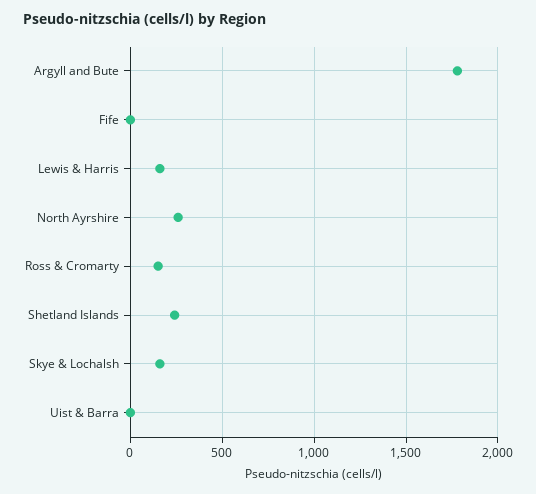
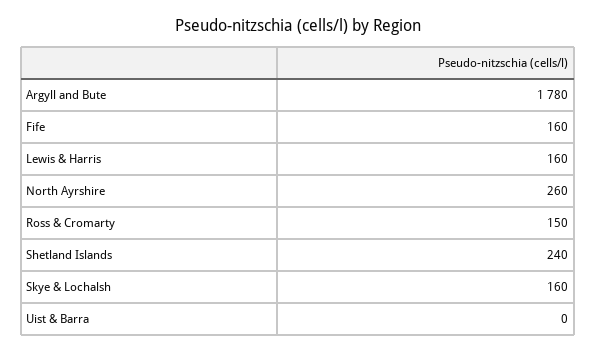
  {
    "Argyll and Bute": 1780,
-   "Fife": 0,
+   "Fife": 160,
    "Lewis & Harris": 160,
    "North Ayrshire": 260,
    "Ross & Cromarty": 150,
    "Shetland Islands": 240,
    "Skye & Lochalsh": 160,
    "Uist & Barra": 0
  }

